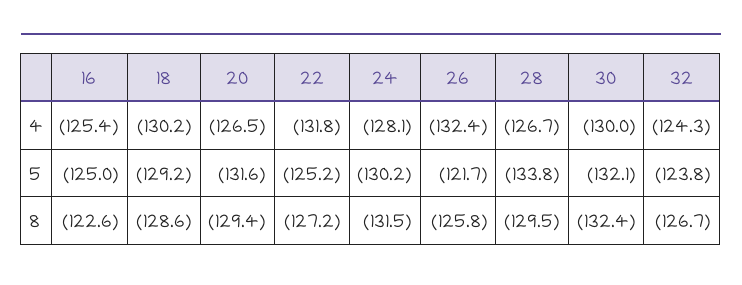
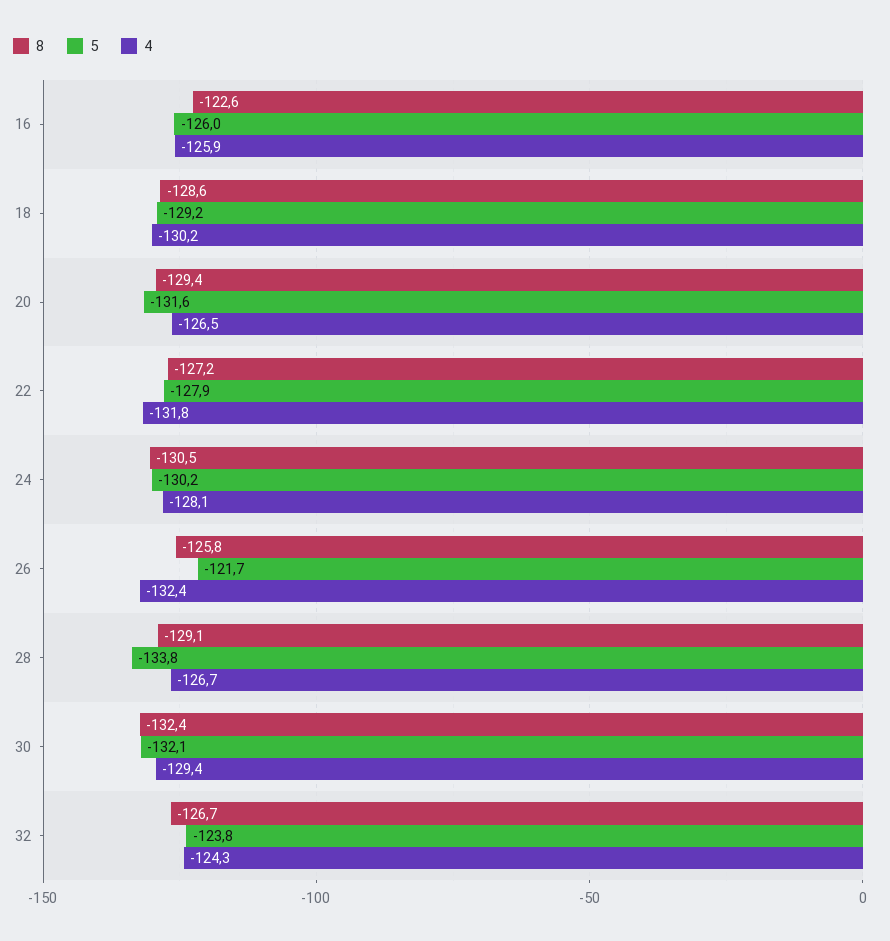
  {
    "4": {
-     "16": -125.4,
+     "16": -125.9,
      "18": -130.2,
      "20": -126.5,
      "22": -131.8,
      "24": -128.1,
      "26": -132.4,
      "28": -126.7,
-     "30": -130,
+     "30": -129.4,
      "32": -124.3
    },
    "5": {
-     "16": -125,
+     "16": -126,
      "18": -129.2,
      "20": -131.6,
-     "22": -125.2,
+     "22": -127.9,
      "24": -130.2,
      "26": -121.7,
      "28": -133.8,
      "30": -132.1,
      "32": -123.8
    },
    "8": {
      "16": -122.6,
      "18": -128.6,
      "20": -129.4,
      "22": -127.2,
-     "24": -131.5,
+     "24": -130.5,
      "26": -125.8,
-     "28": -129.5,
+     "28": -129.1,
      "30": -132.4,
      "32": -126.7
    }
  }

